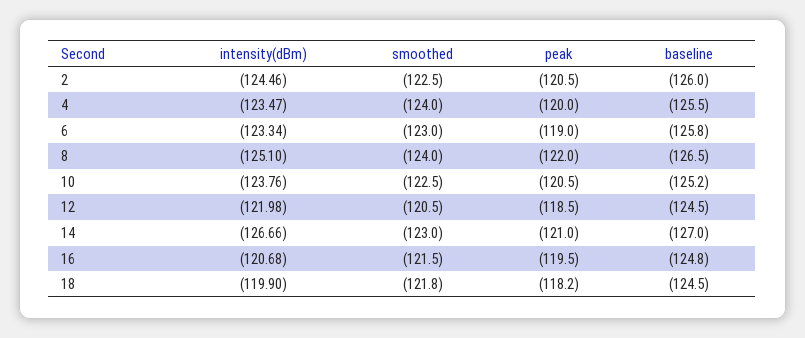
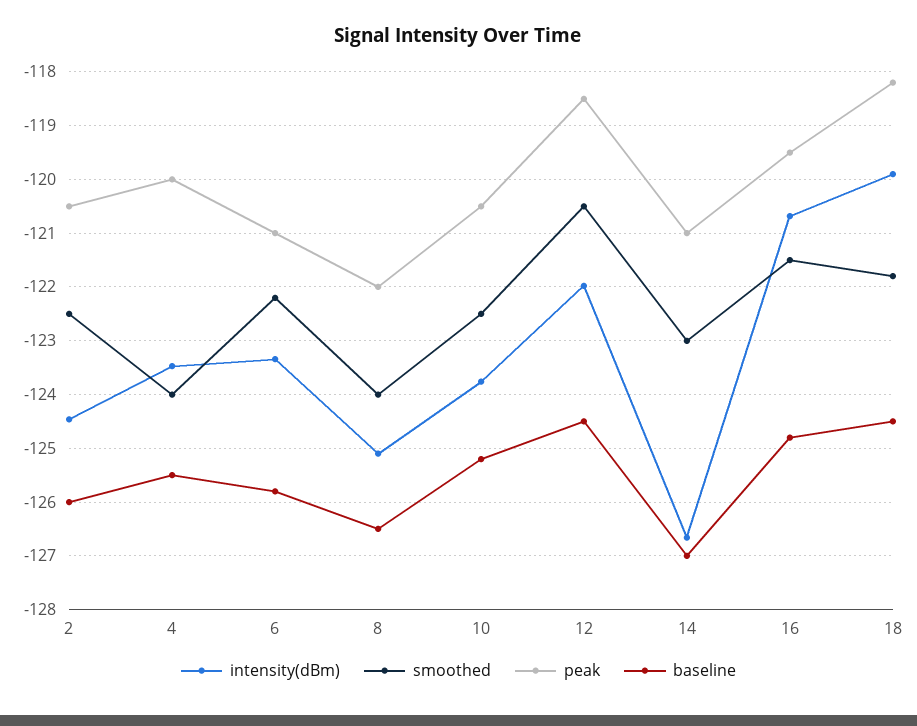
  {
    "intensity(dBm)": {
      "2": -124.46,
      "4": -123.47,
      "6": -123.34,
      "8": -125.1,
      "10": -123.76,
      "12": -121.98,
      "14": -126.66,
      "16": -120.68,
      "18": -119.9
    },
    "smoothed": {
      "2": -122.5,
      "4": -124,
-     "6": -123,
+     "6": -122.2,
      "8": -124,
      "10": -122.5,
      "12": -120.5,
      "14": -123,
      "16": -121.5,
      "18": -121.8
    },
    "peak": {
      "2": -120.5,
      "4": -120,
-     "6": -119,
+     "6": -121,
      "8": -122,
      "10": -120.5,
      "12": -118.5,
      "14": -121,
      "16": -119.5,
      "18": -118.2
    },
    "baseline": {
      "2": -126,
      "4": -125.5,
      "6": -125.8,
      "8": -126.5,
      "10": -125.2,
      "12": -124.5,
      "14": -127,
      "16": -124.8,
      "18": -124.5
    }
  }

